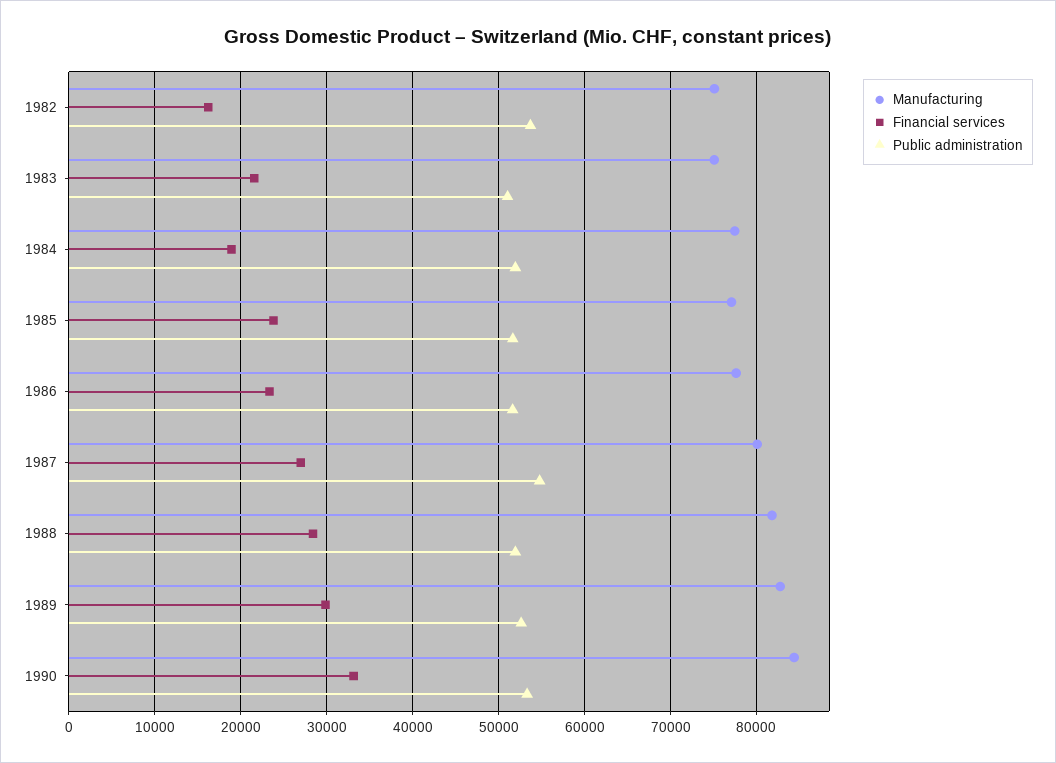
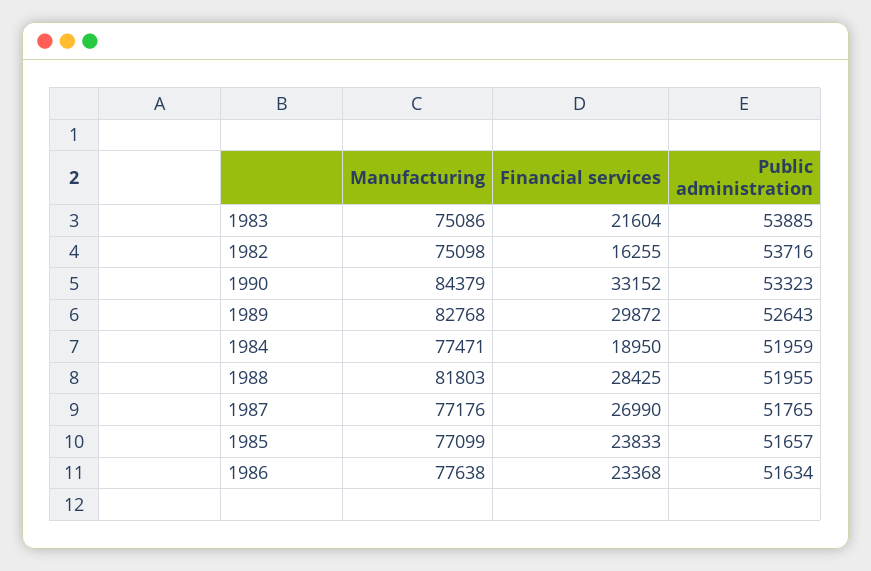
  {
    "Manufacturing": {
      "1982": 75098,
      "1983": 75086,
      "1984": 77471,
      "1985": 77099,
      "1986": 77638,
-     "1987": 80000,
+     "1987": 77176,
      "1988": 81803,
      "1989": 82768,
      "1990": 84379
    },
    "Financial services": {
      "1982": 16255,
      "1983": 21604,
      "1984": 18950,
      "1985": 23833,
      "1986": 23368,
      "1987": 26990,
      "1988": 28425,
      "1989": 29872,
      "1990": 33152
    },
    "Public administration": {
      "1982": 53716,
-     "1983": 51000,
+     "1983": 53885,
      "1984": 51959,
      "1985": 51657,
      "1986": 51634,
-     "1987": 55000,
+     "1987": 51765,
      "1988": 51955,
      "1989": 52643,
      "1990": 53323
    }
  }

